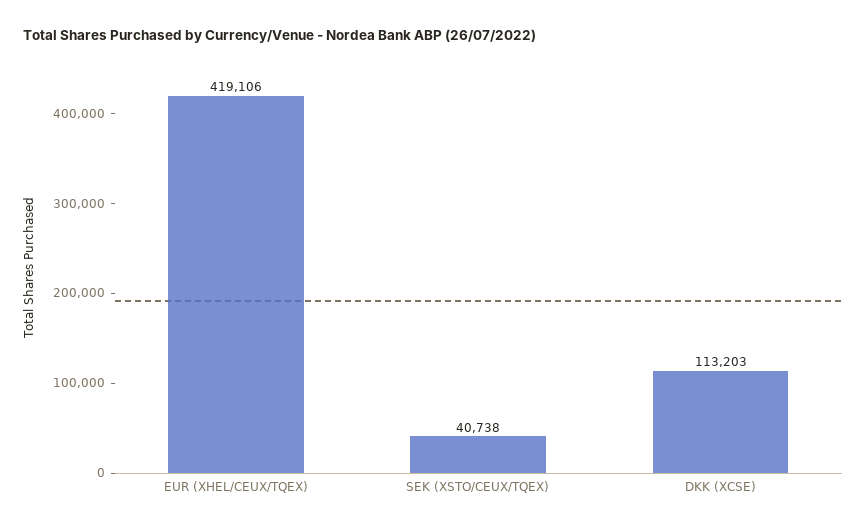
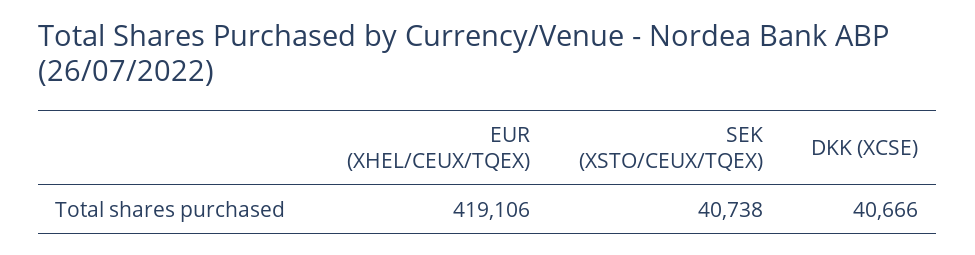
  {
    "EUR (XHEL/CEUX/TQEX)": 419106,
    "SEK (XSTO/CEUX/TQEX)": 40738,
-   "DKK (XCSE)": 113203
+   "DKK (XCSE)": 40666
  }

